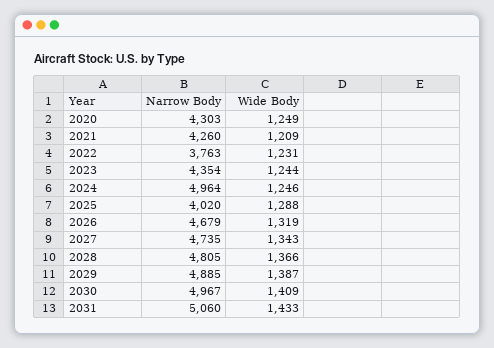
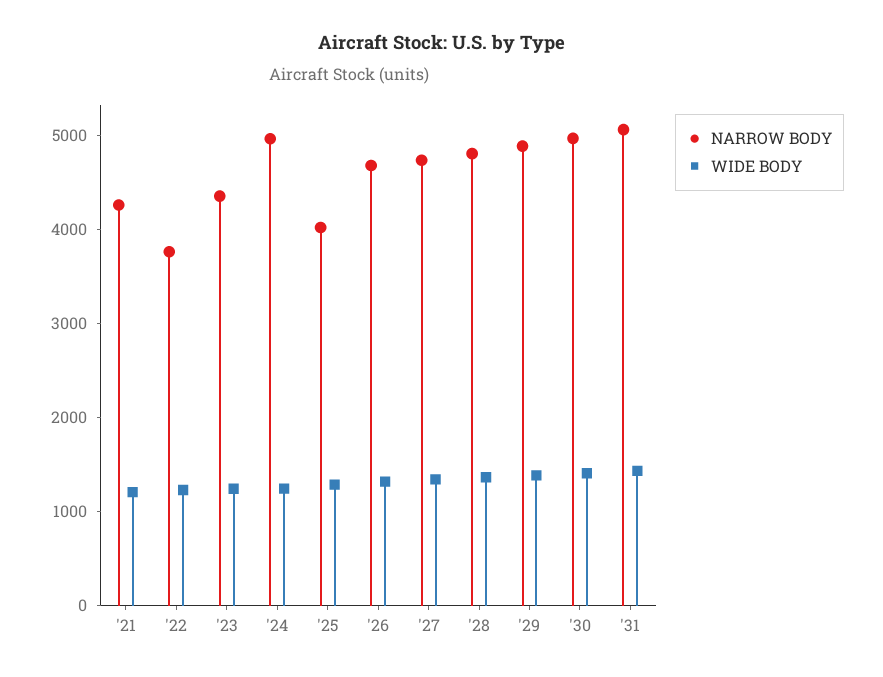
  {
    "Narrow Body": {
-     "2020": 4303,
      "2021": 4260,
      "2022": 3763,
      "2023": 4354,
      "2024": 4964,
      "2025": 4020,
      "2026": 4679,
      "2027": 4735,
      "2028": 4805,
      "2029": 4885,
      "2030": 4967,
      "2031": 5060
    },
    "Wide Body": {
-     "2020": 1249,
      "2021": 1209,
      "2022": 1231,
      "2023": 1244,
      "2024": 1246,
      "2025": 1288,
      "2026": 1319,
      "2027": 1343,
      "2028": 1366,
      "2029": 1387,
      "2030": 1409,
      "2031": 1433
    }
  }

